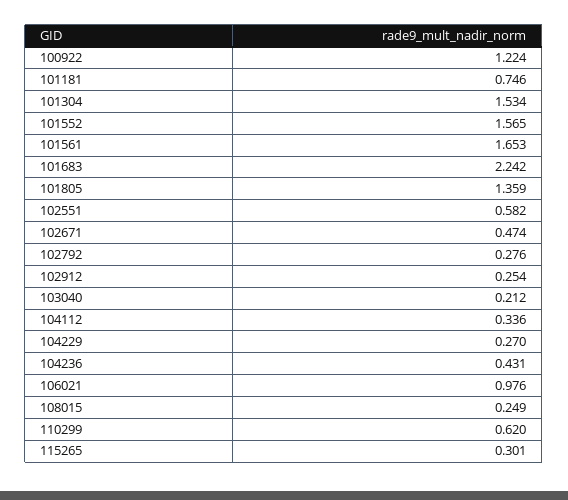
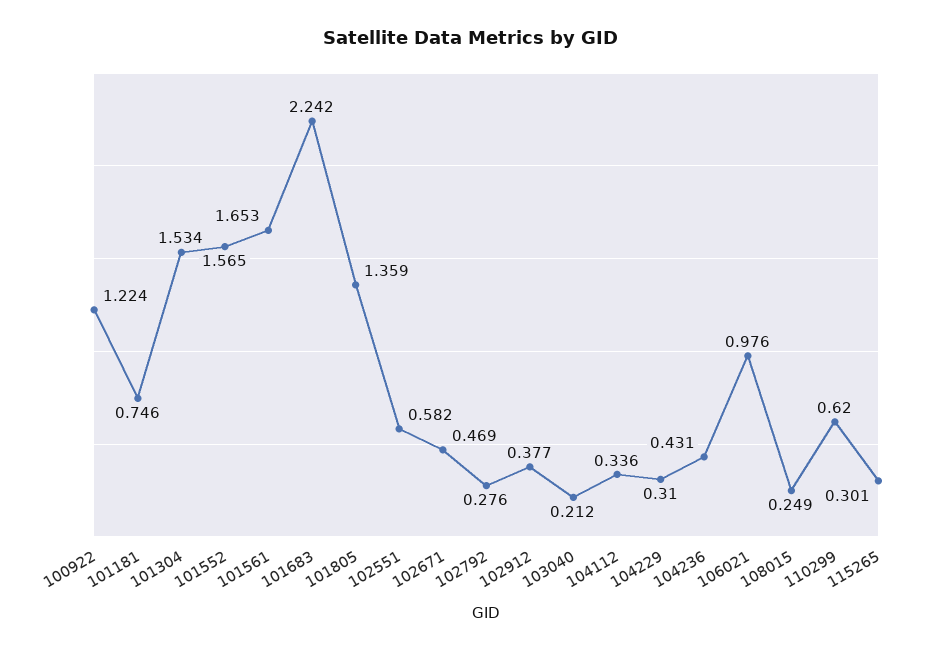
  {
    "100922": 1.224,
    "101181": 0.746,
    "101304": 1.534,
    "101552": 1.565,
    "101561": 1.653,
    "101683": 2.242,
    "101805": 1.359,
    "102551": 0.582,
-   "102671": 0.474,
+   "102671": 0.469,
    "102792": 0.276,
-   "102912": 0.254,
+   "102912": 0.377,
    "103040": 0.212,
    "104112": 0.336,
-   "104229": 0.27,
+   "104229": 0.31,
    "104236": 0.431,
    "106021": 0.976,
    "108015": 0.249,
    "110299": 0.62,
    "115265": 0.301
  }

